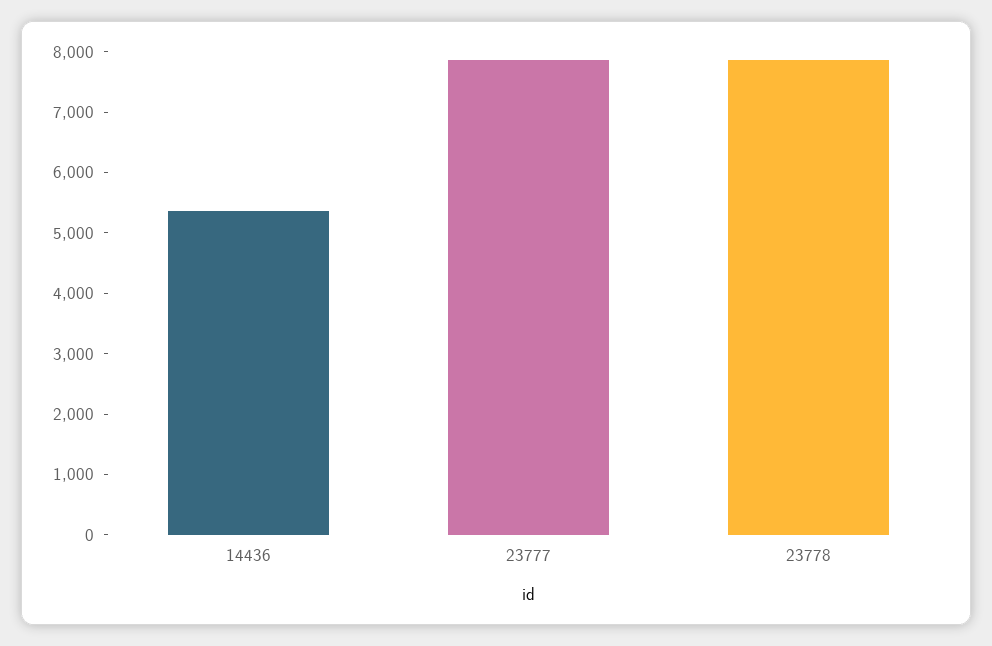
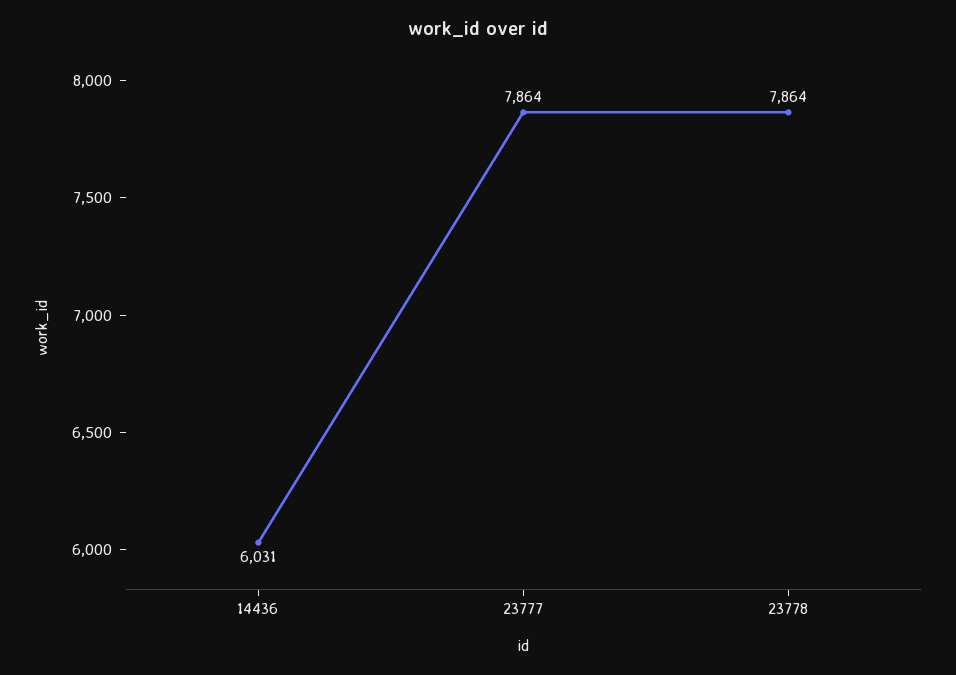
  {
-   "14436": 5400,
+   "14436": 6031,
    "23777": 7864,
    "23778": 7864
  }

